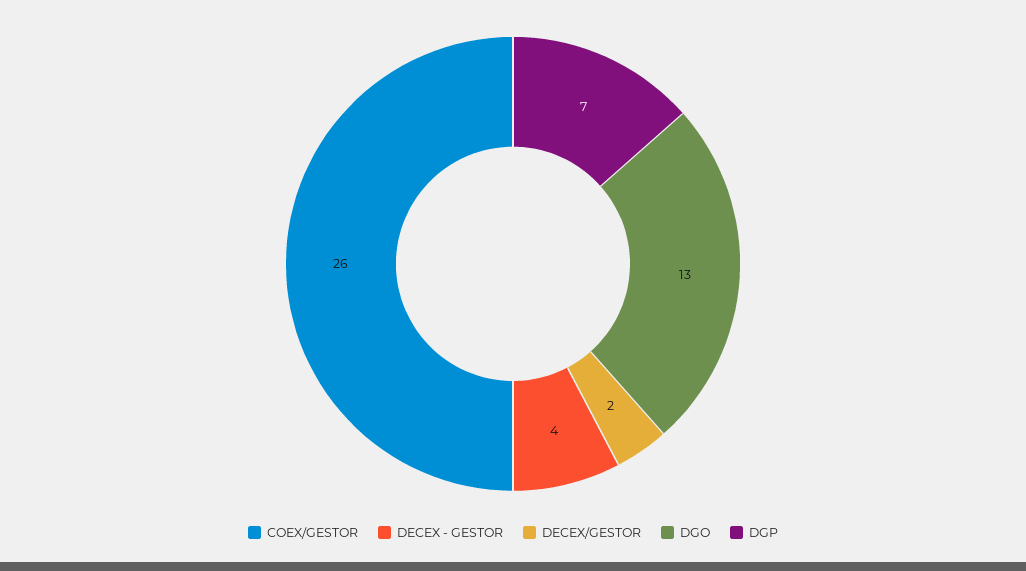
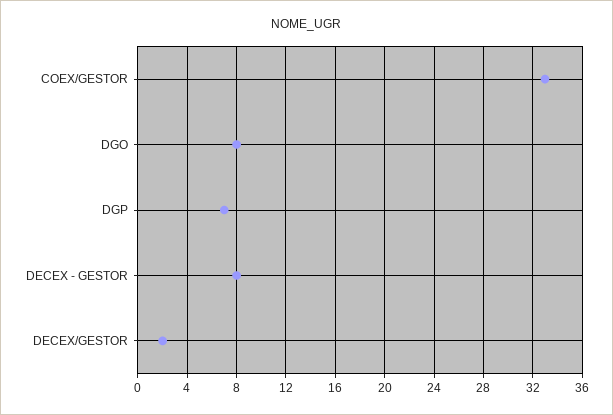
  {
-   "COEX/GESTOR": 26,
+   "COEX/GESTOR": 33,
-   "DECEX - GESTOR": 4,
+   "DECEX - GESTOR": 8,
    "DECEX/GESTOR": 2,
-   "DGO": 13,
+   "DGO": 8,
    "DGP": 7
  }

